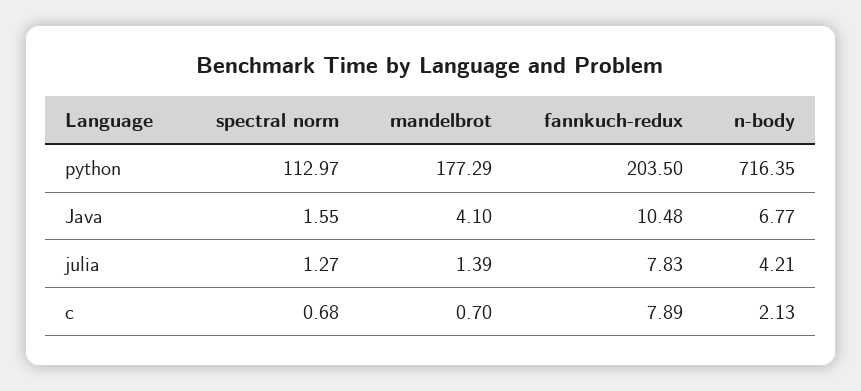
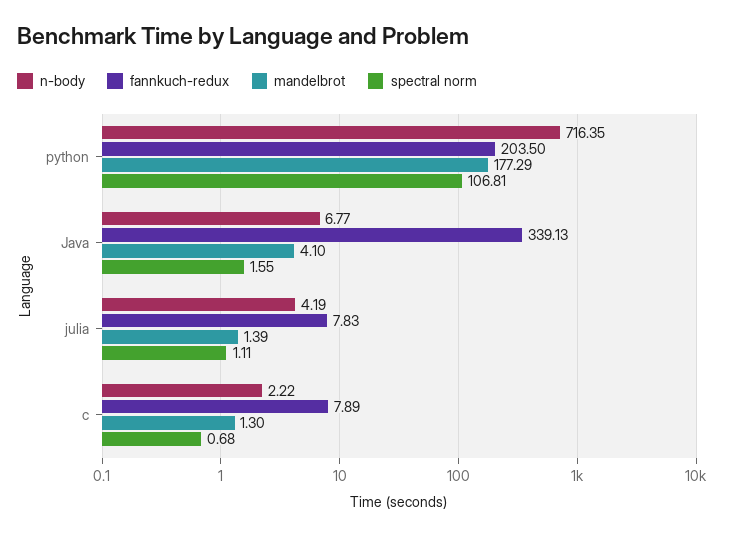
  {
    "spectral norm": {
-     "python": 112.97,
+     "python": 106.81,
      "Java": 1.55,
-     "julia": 1.27,
+     "julia": 1.11,
      "c": 0.68
    },
    "mandelbrot": {
      "python": 177.29,
      "Java": 4.1,
      "julia": 1.39,
-     "c": 0.7
+     "c": 1.3
    },
    "fannkuch-redux": {
      "python": 203.5,
-     "Java": 10.48,
+     "Java": 339.13,
      "julia": 7.83,
      "c": 7.89
    },
    "n-body": {
      "python": 716.35,
      "Java": 6.77,
-     "julia": 4.21,
+     "julia": 4.19,
-     "c": 2.13
+     "c": 2.22
    }
  }

